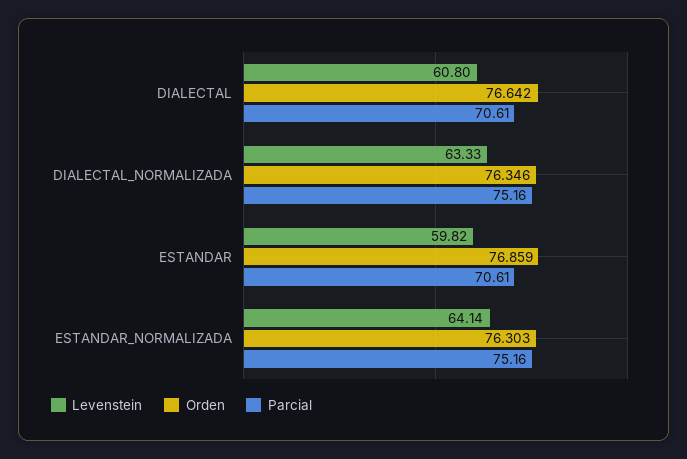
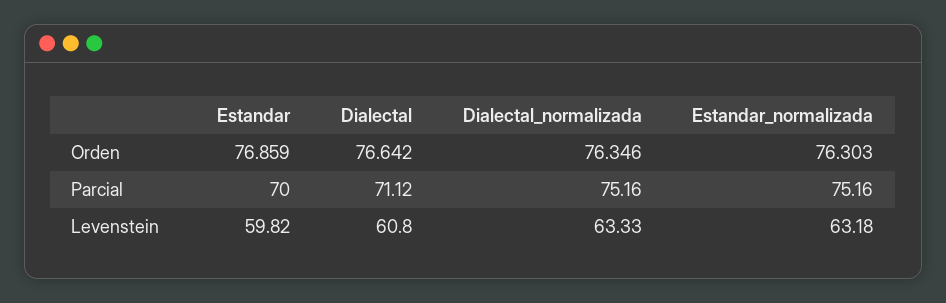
  {
    "Levenstein": {
      "DIALECTAL": 60.8,
      "DIALECTAL_NORMALIZADA": 63.33,
      "ESTANDAR": 59.82,
-     "ESTANDAR_NORMALIZADA": 64.14
+     "ESTANDAR_NORMALIZADA": 63.18
    },
    "Orden": {
      "DIALECTAL": 76.642,
      "DIALECTAL_NORMALIZADA": 76.346,
      "ESTANDAR": 76.859,
      "ESTANDAR_NORMALIZADA": 76.303
    },
    "Parcial": {
-     "DIALECTAL": 70.61,
+     "DIALECTAL": 71.12,
      "DIALECTAL_NORMALIZADA": 75.16,
-     "ESTANDAR": 70.61,
+     "ESTANDAR": 70,
      "ESTANDAR_NORMALIZADA": 75.16
    }
  }

